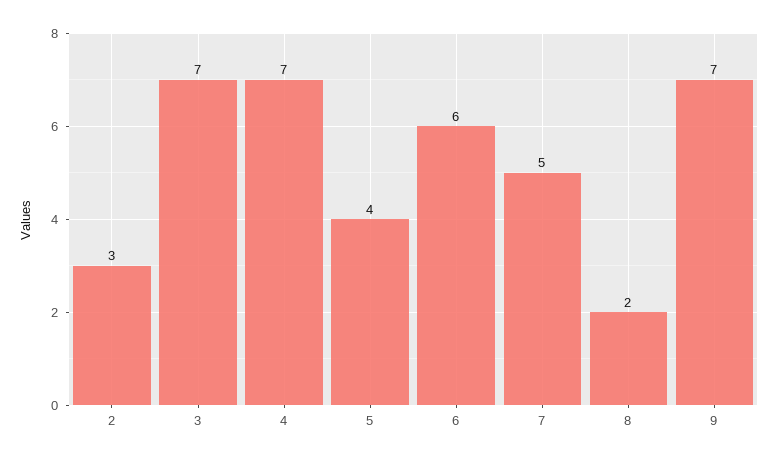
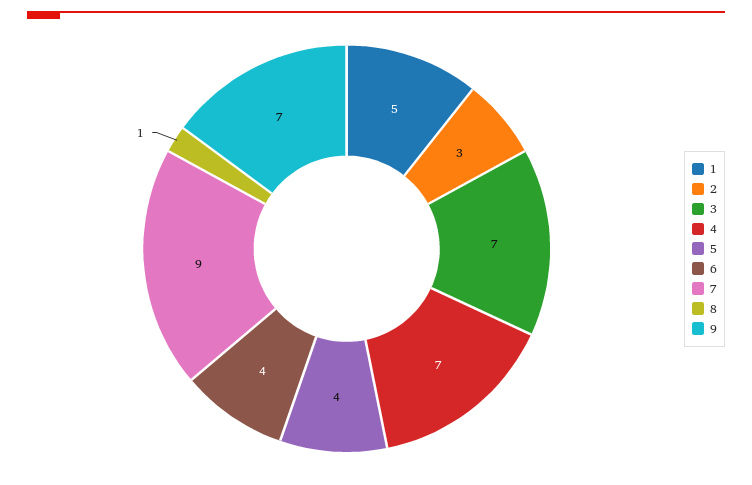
  {
    "2": 3,
    "3": 7,
    "4": 7,
    "5": 4,
-   "6": 6,
+   "6": 4,
-   "7": 5,
+   "7": 9,
-   "8": 2,
+   "8": 1,
-   "9": 7
+   "9": 7,
+   "1": 5
  }

